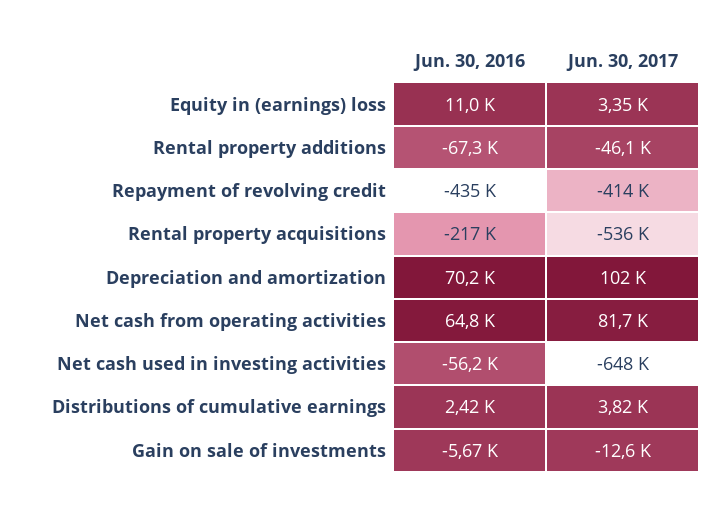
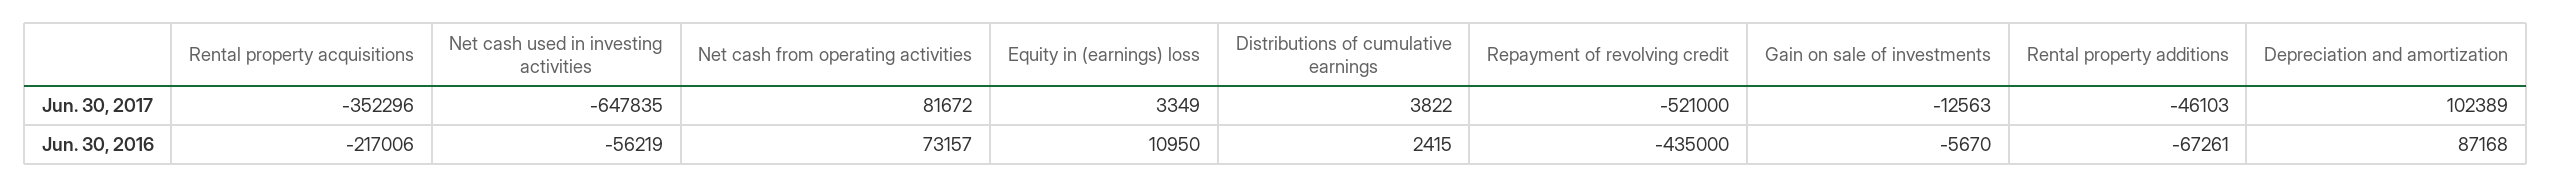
  {
    "Jun. 30, 2016": {
      "Equity in (earnings) loss": 10950,
      "Rental property additions": -67261,
      "Repayment of revolving credit": -435000,
      "Rental property acquisitions": -217006,
-     "Depreciation and amortization": 70200,
+     "Depreciation and amortization": 87168,
-     "Net cash from operating activities": 64800,
+     "Net cash from operating activities": 73157,
      "Net cash used in investing activities": -56219,
      "Distributions of cumulative earnings": 2415,
      "Gain on sale of investments": -5670
    },
    "Jun. 30, 2017": {
      "Equity in (earnings) loss": 3349,
      "Rental property additions": -46103,
-     "Repayment of revolving credit": -414000,
+     "Repayment of revolving credit": -521000,
-     "Rental property acquisitions": -536000,
+     "Rental property acquisitions": -352296,
      "Depreciation and amortization": 102389,
      "Net cash from operating activities": 81672,
      "Net cash used in investing activities": -647835,
      "Distributions of cumulative earnings": 3822,
      "Gain on sale of investments": -12563
    }
  }

